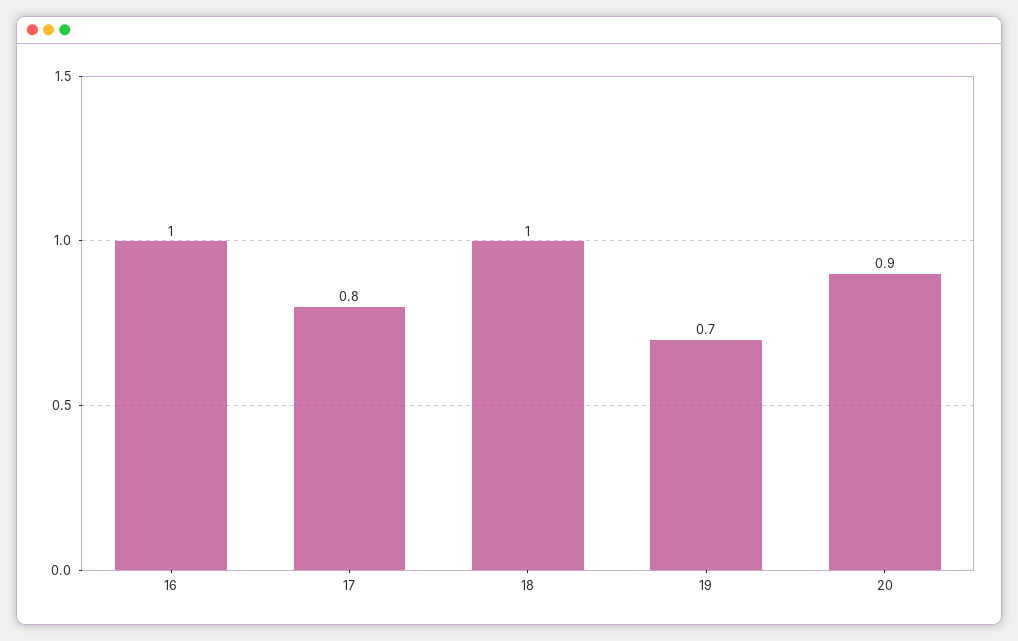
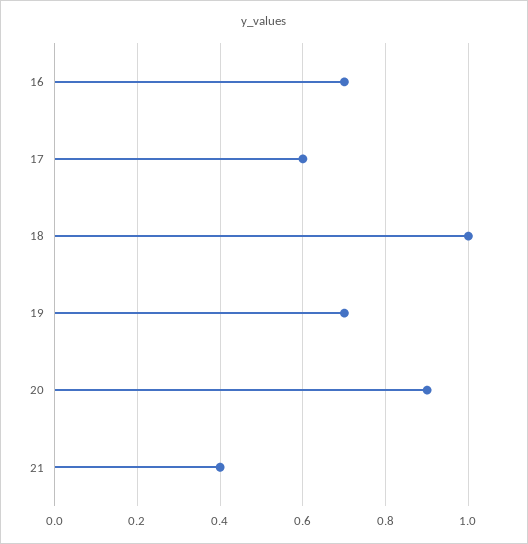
  {
-   "16": 1,
+   "16": 0.7,
-   "17": 0.8,
+   "17": 0.6,
    "18": 1,
    "19": 0.7,
-   "20": 0.9
+   "20": 0.9,
+   "21": 0.4
  }

